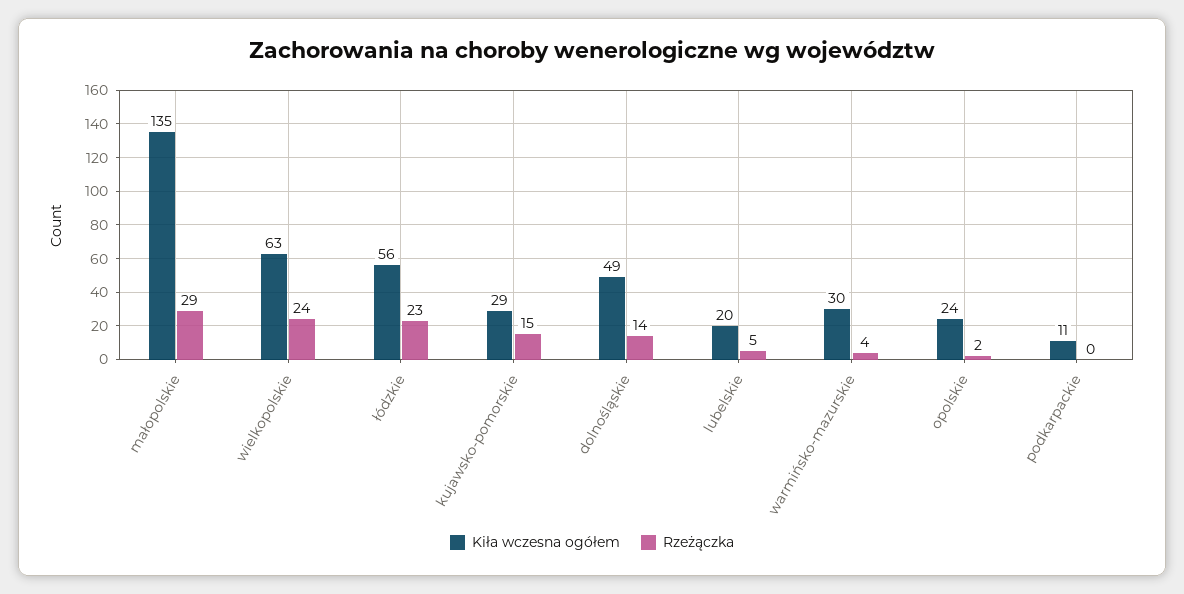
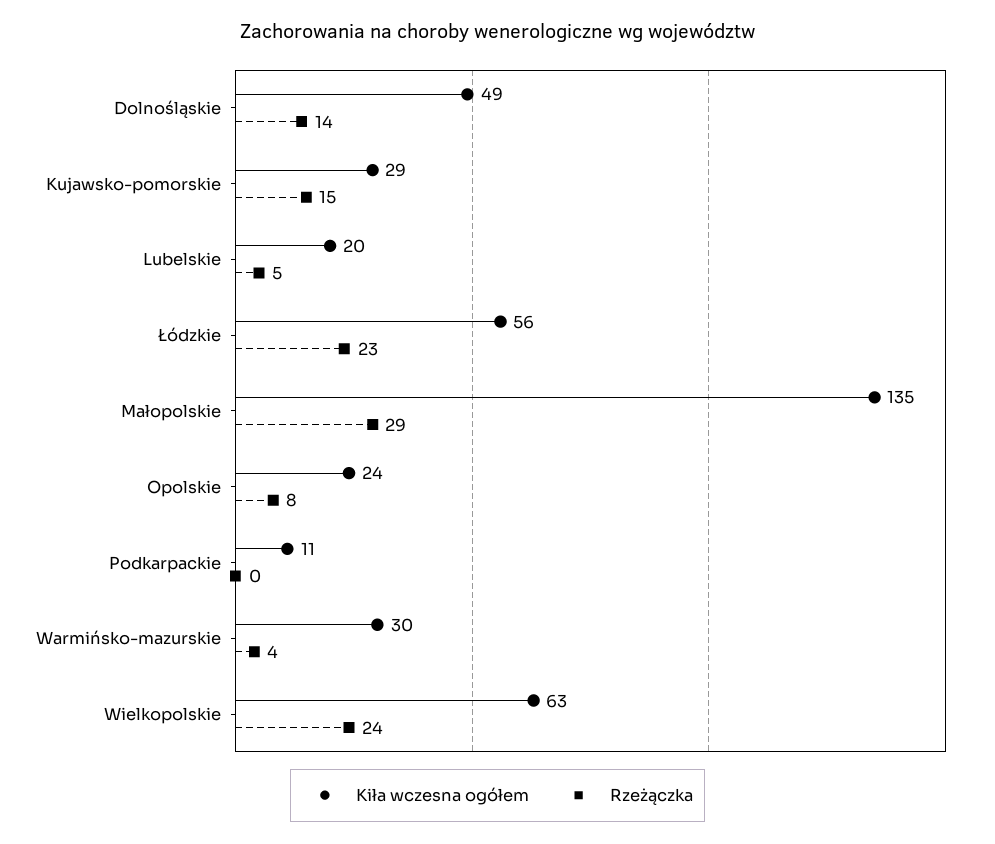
  {
    "Kiła wczesna ogółem": {
      "małopolskie": 135,
      "wielkopolskie": 63,
      "łódzkie": 56,
      "kujawsko-pomorskie": 29,
      "dolnośląskie": 49,
      "lubelskie": 20,
      "warmińsko-mazurskie": 30,
      "opolskie": 24,
      "podkarpackie": 11
    },
    "Rzeżączka": {
      "małopolskie": 29,
      "wielkopolskie": 24,
      "łódzkie": 23,
      "kujawsko-pomorskie": 15,
      "dolnośląskie": 14,
      "lubelskie": 5,
      "warmińsko-mazurskie": 4,
-     "opolskie": 2,
+     "opolskie": 8,
      "podkarpackie": 0
    }
  }

